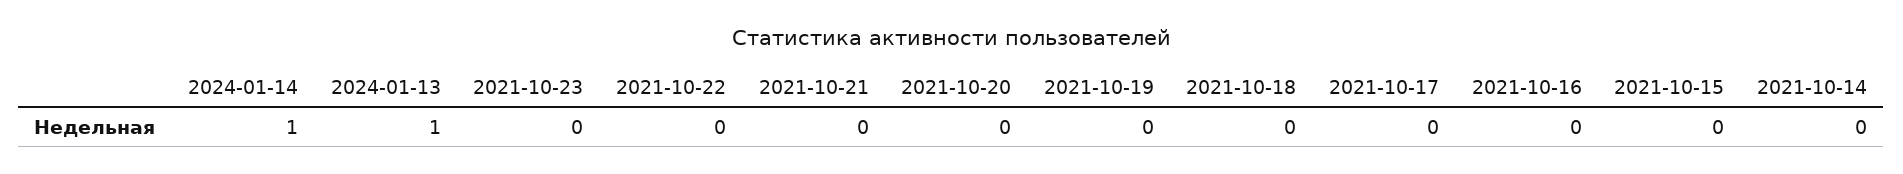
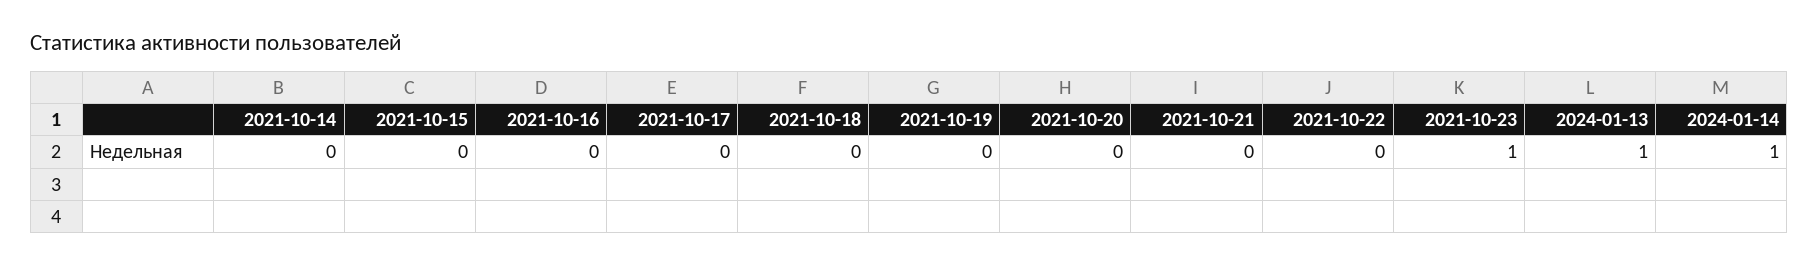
  {
    "2024-01-14": 1,
    "2024-01-13": 1,
-   "2021-10-23": 0,
+   "2021-10-23": 1,
    "2021-10-22": 0,
    "2021-10-21": 0,
    "2021-10-20": 0,
    "2021-10-19": 0,
    "2021-10-18": 0,
    "2021-10-17": 0,
    "2021-10-16": 0,
    "2021-10-15": 0,
    "2021-10-14": 0
  }

